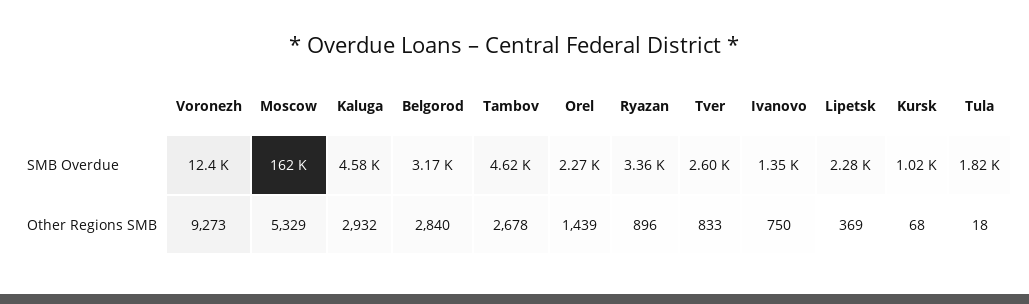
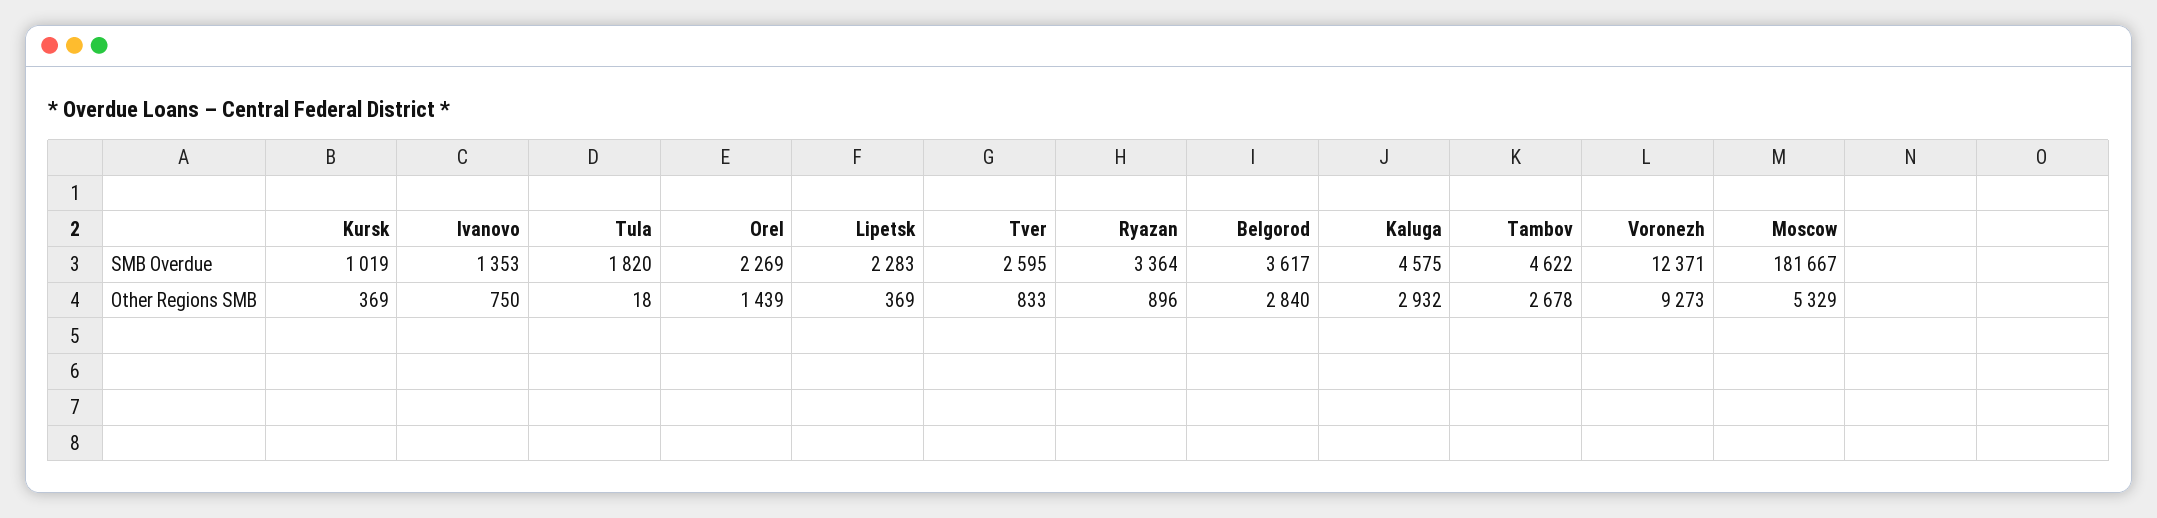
  {
    "Voronezh": {
      "SMB Overdue": 12371,
      "Other Regions SMB": 9273
    },
    "Moscow": {
-     "SMB Overdue": 162000,
+     "SMB Overdue": 181667,
      "Other Regions SMB": 5329
    },
    "Kaluga": {
      "SMB Overdue": 4575,
      "Other Regions SMB": 2932
    },
    "Belgorod": {
-     "SMB Overdue": 3170,
+     "SMB Overdue": 3617,
      "Other Regions SMB": 2840
    },
    "Tambov": {
      "SMB Overdue": 4622,
      "Other Regions SMB": 2678
    },
    "Orel": {
      "SMB Overdue": 2269,
      "Other Regions SMB": 1439
    },
    "Ryazan": {
      "SMB Overdue": 3364,
      "Other Regions SMB": 896
    },
    "Tver": {
      "SMB Overdue": 2595,
      "Other Regions SMB": 833
    },
    "Ivanovo": {
      "SMB Overdue": 1353,
      "Other Regions SMB": 750
    },
    "Lipetsk": {
      "SMB Overdue": 2283,
      "Other Regions SMB": 369
    },
    "Kursk": {
      "SMB Overdue": 1019,
-     "Other Regions SMB": 68
+     "Other Regions SMB": 369
    },
    "Tula": {
      "SMB Overdue": 1820,
      "Other Regions SMB": 18
    }
  }

